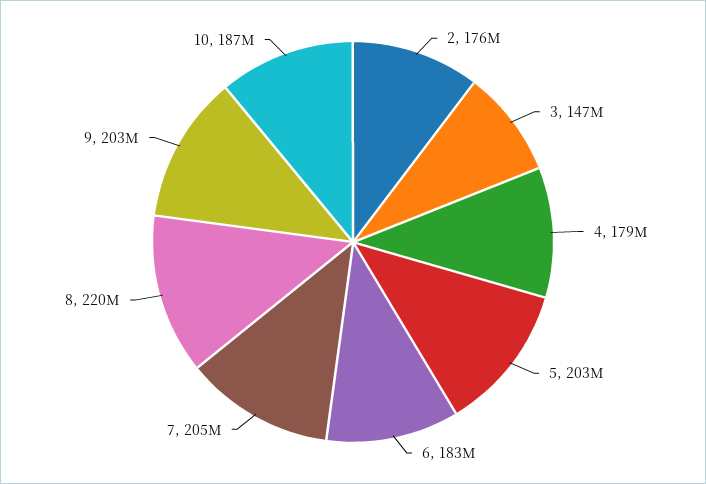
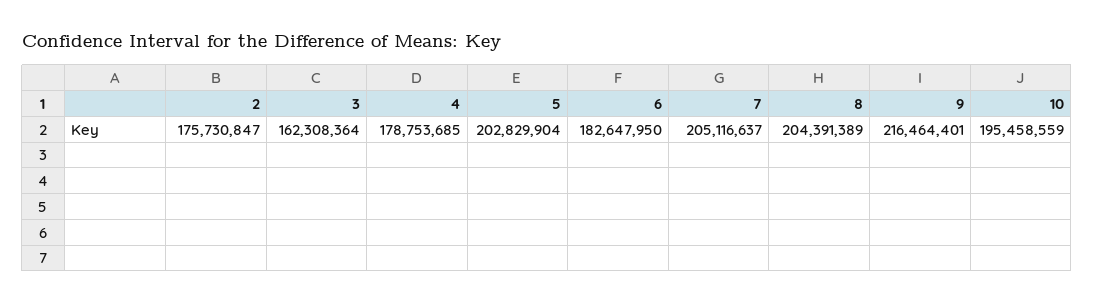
  {
    "2": 175730847,
-   "3": 147000000,
+   "3": 162308364,
    "4": 178753685,
    "5": 202829904,
    "6": 182647950,
    "7": 205116637,
-   "8": 220000000,
+   "8": 204391389,
-   "9": 203000000,
+   "9": 216464401,
-   "10": 187000000
+   "10": 195458559
  }

